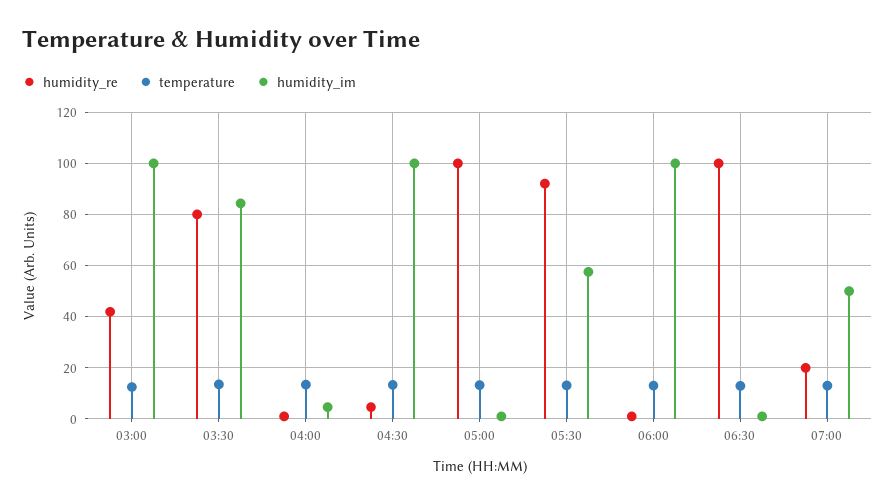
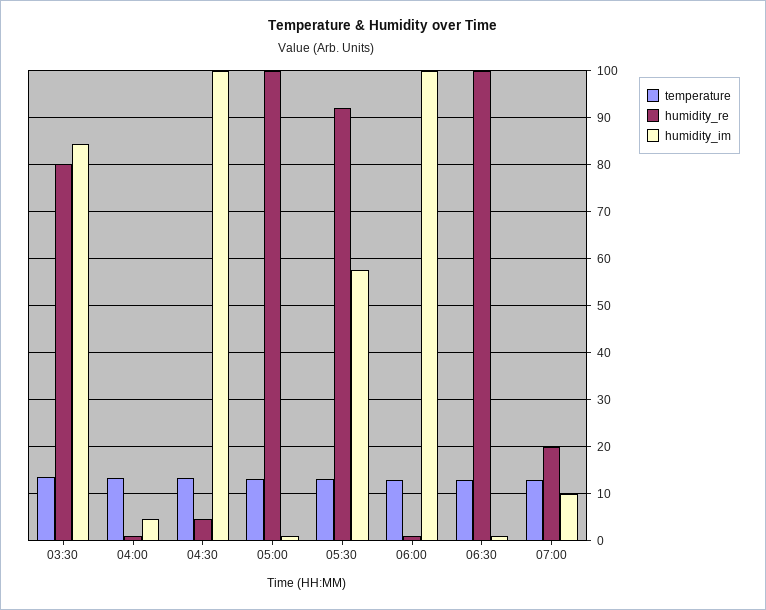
  {
    "humidity_re": {
-     "03:00": 42.5,
      "03:30": 80,
      "04:00": 2,
      "04:30": 4,
      "05:00": 100,
      "05:30": 92,
      "06:00": 2,
      "06:30": 100,
      "07:00": 20
    },
    "temperature": {
-     "03:00": 12.5,
      "03:30": 14,
      "04:00": 14,
      "04:30": 14,
      "05:00": 14,
      "05:30": 14,
      "06:00": 14,
      "06:30": 12,
      "07:00": 14
    },
    "humidity_im": {
-     "03:00": 100,
      "03:30": 84,
      "04:00": 4,
      "04:30": 100,
      "05:00": 2,
      "05:30": 58,
      "06:00": 100,
      "06:30": 2,
-     "07:00": 50
+     "07:00": 10
    }
  }

